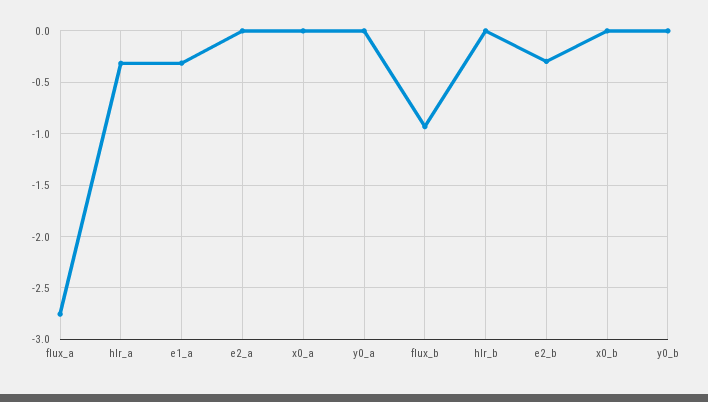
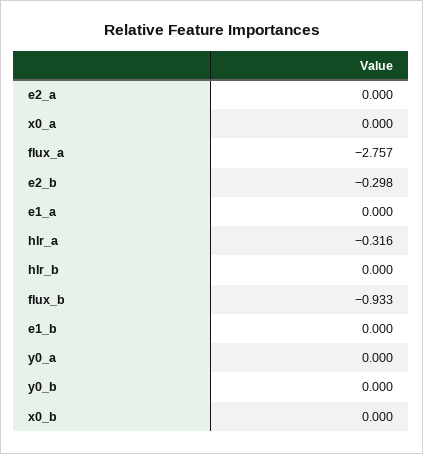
  {
    "flux_a": -2.757,
    "hlr_a": -0.316,
-   "e1_a": -0.3,
+   "e1_a": 0,
    "e2_a": 0,
    "x0_a": 0,
    "y0_a": 0,
    "flux_b": -0.933,
    "hlr_b": 0,
    "e2_b": -0.298,
    "x0_b": 0,
-   "y0_b": 0
+   "y0_b": 0,
+   "e1_b": 0
  }

